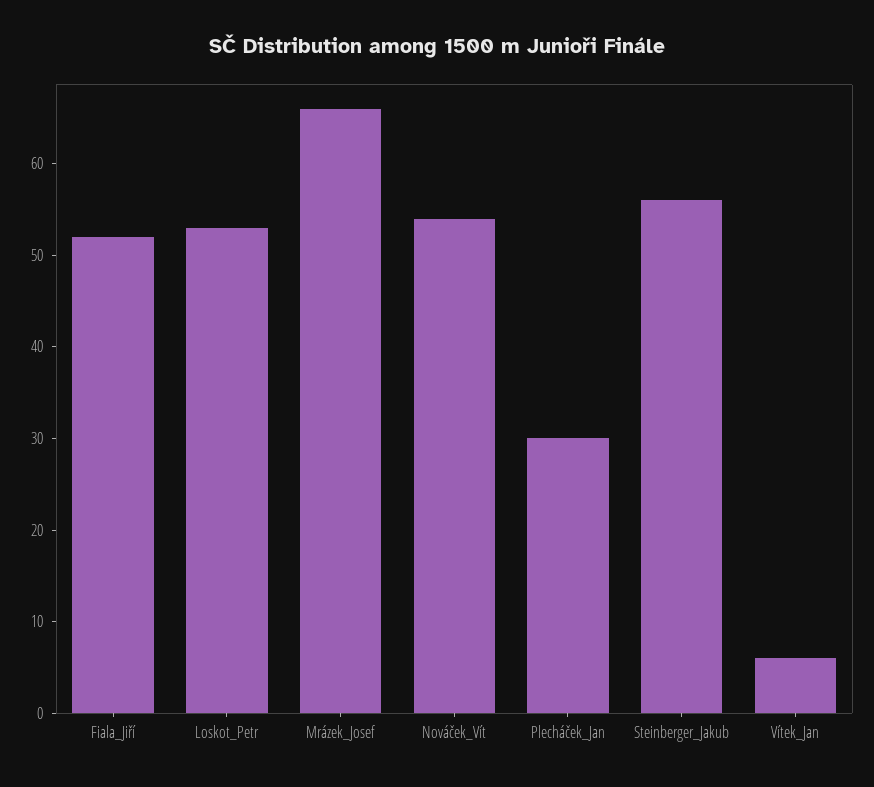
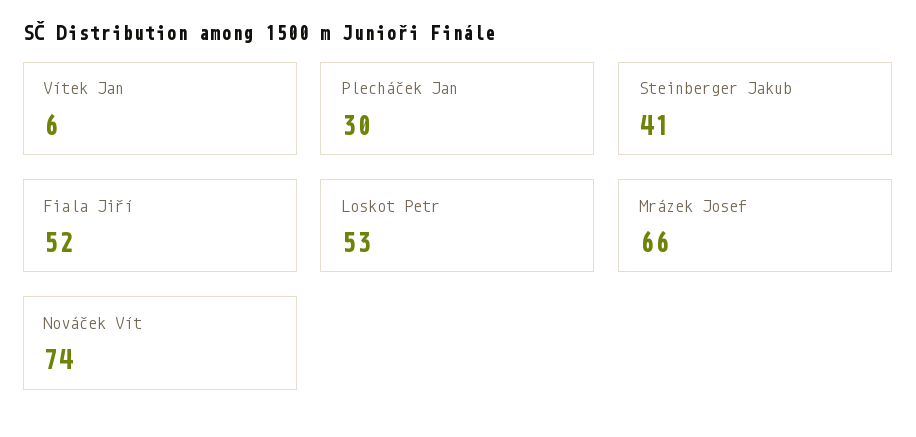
  {
    "Fiala_Jiří": 52,
    "Loskot_Petr": 53,
    "Mrázek_Josef": 66,
-   "Nováček_Vít": 54,
+   "Nováček_Vít": 74,
    "Plecháček_Jan": 30,
-   "Steinberger_Jakub": 56,
+   "Steinberger_Jakub": 41,
    "Vítek_Jan": 6
  }

